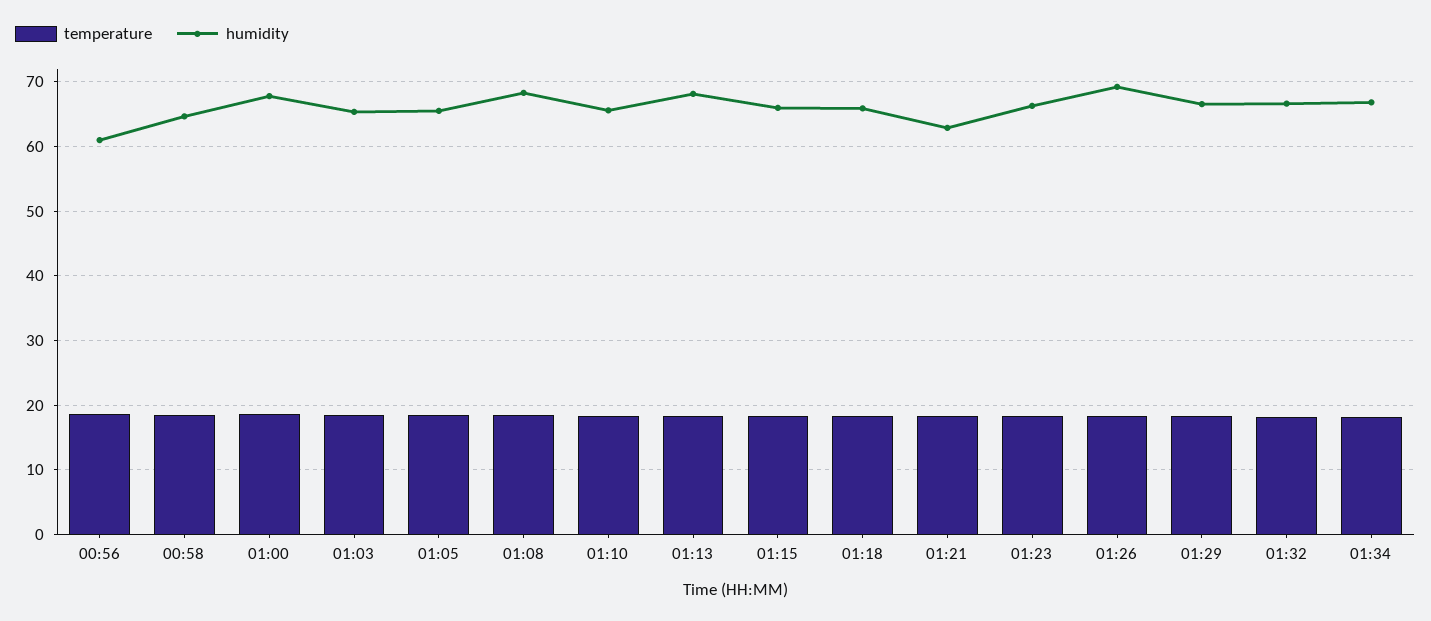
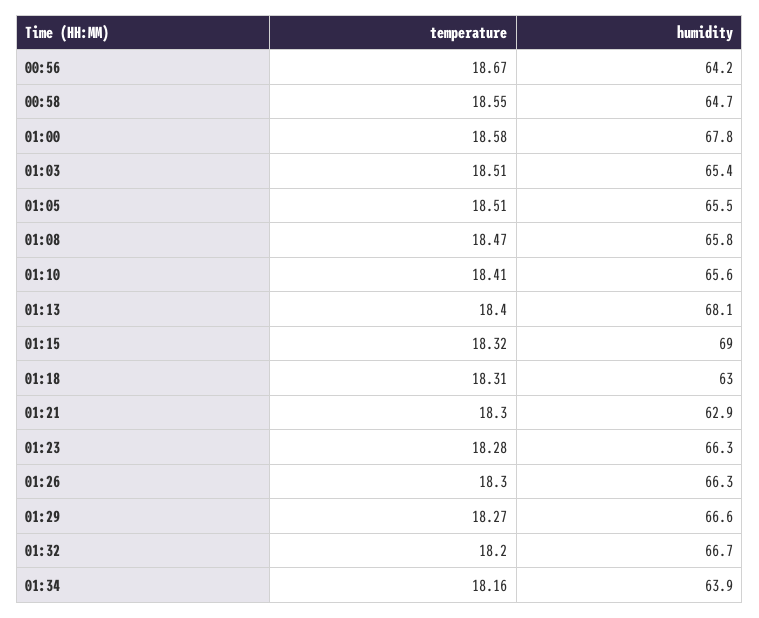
  {
    "temperature": {
      "00:56": 18.67,
      "00:58": 18.55,
      "01:00": 18.58,
      "01:03": 18.51,
      "01:05": 18.51,
      "01:08": 18.47,
      "01:10": 18.41,
      "01:13": 18.4,
      "01:15": 18.32,
      "01:18": 18.31,
      "01:21": 18.3,
      "01:23": 18.28,
      "01:26": 18.3,
      "01:29": 18.27,
      "01:32": 18.2,
      "01:34": 18.16
    },
    "humidity": {
-     "00:56": 61,
+     "00:56": 64.2,
      "00:58": 64.7,
      "01:00": 67.8,
      "01:03": 65.4,
      "01:05": 65.5,
-     "01:08": 68,
+     "01:08": 65.8,
      "01:10": 65.6,
      "01:13": 68.1,
-     "01:15": 66,
+     "01:15": 69,
-     "01:18": 66,
+     "01:18": 63,
      "01:21": 62.9,
      "01:23": 66.3,
-     "01:26": 69,
+     "01:26": 66.3,
      "01:29": 66.6,
      "01:32": 66.7,
-     "01:34": 67
+     "01:34": 63.9
    }
  }

